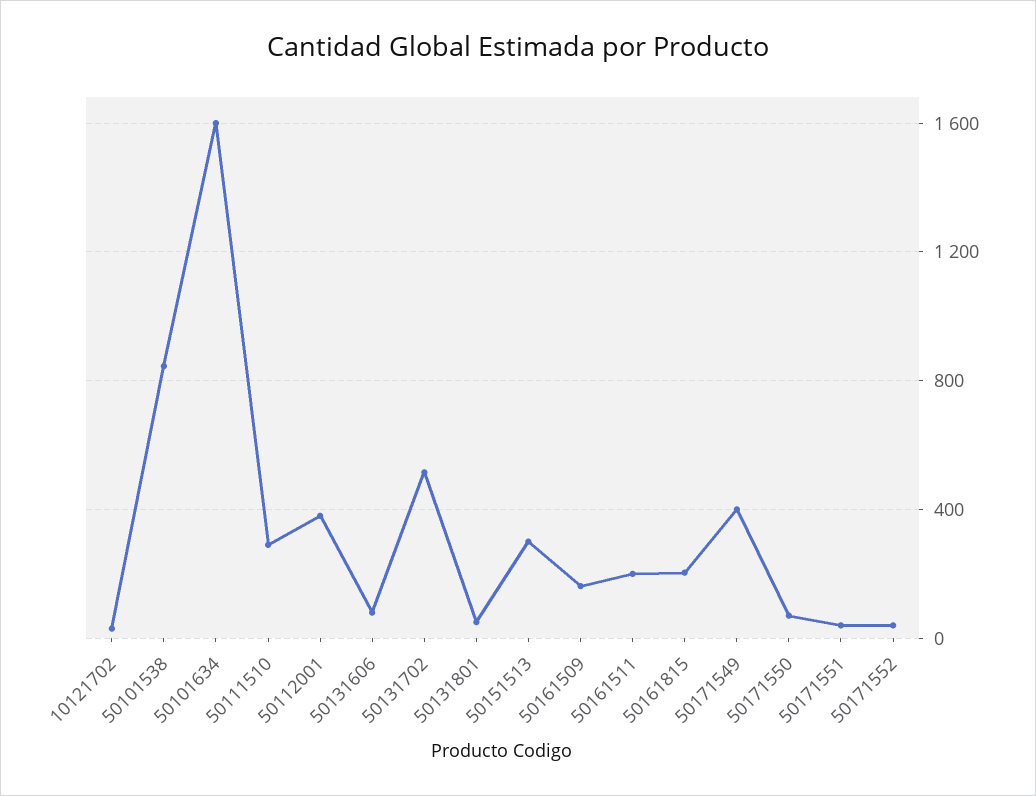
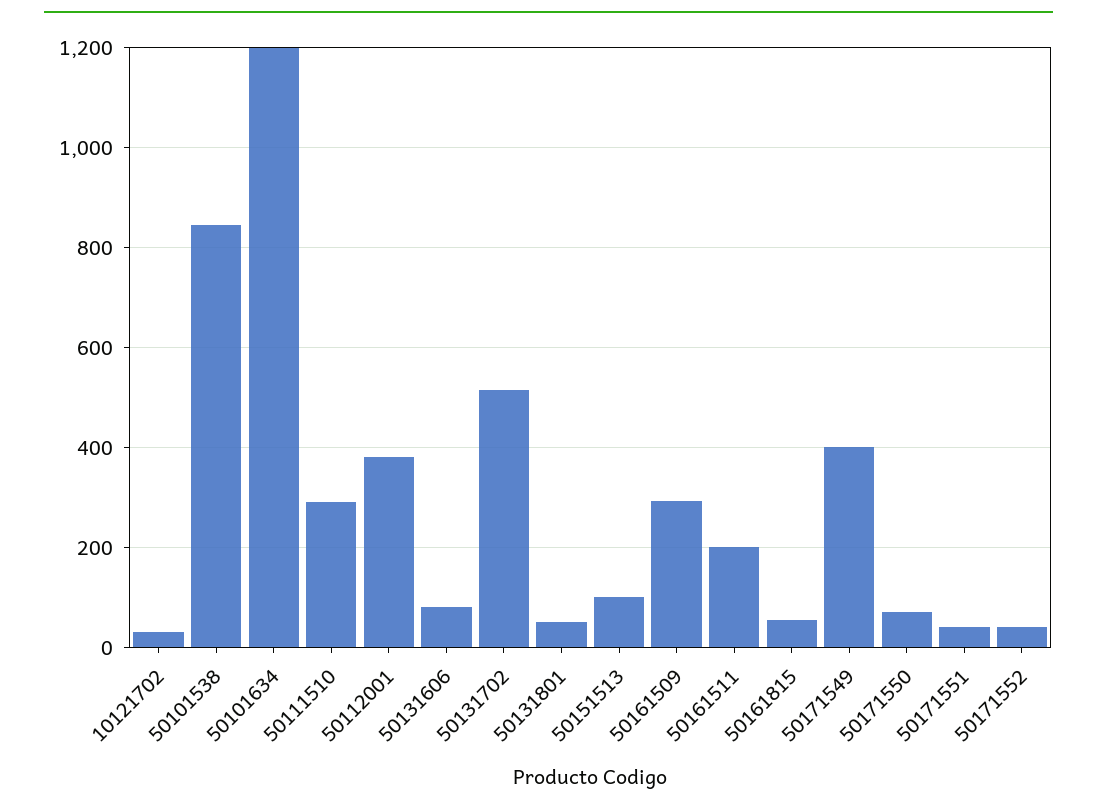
  {
    "10121702": 40,
    "50101538": 840,
-   "50101634": 1600,
+   "50101634": 1200,
    "50111510": 300,
    "50112001": 380,
    "50131606": 80,
    "50131702": 520,
    "50131801": 60,
-   "50151513": 300,
+   "50151513": 100,
-   "50161509": 150,
+   "50161509": 300,
    "50161511": 200,
-   "50161815": 200,
+   "50161815": 60,
    "50171549": 400,
    "50171550": 80,
    "50171551": 40,
    "50171552": 40
  }

